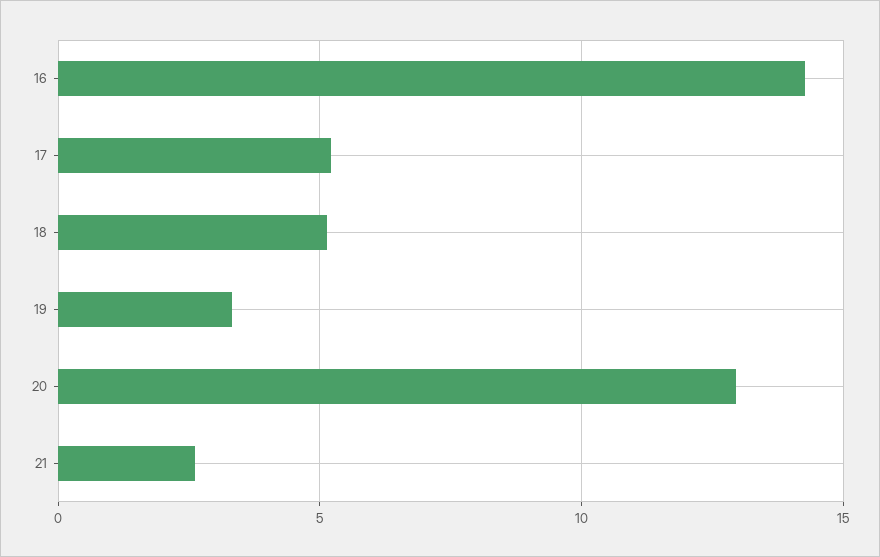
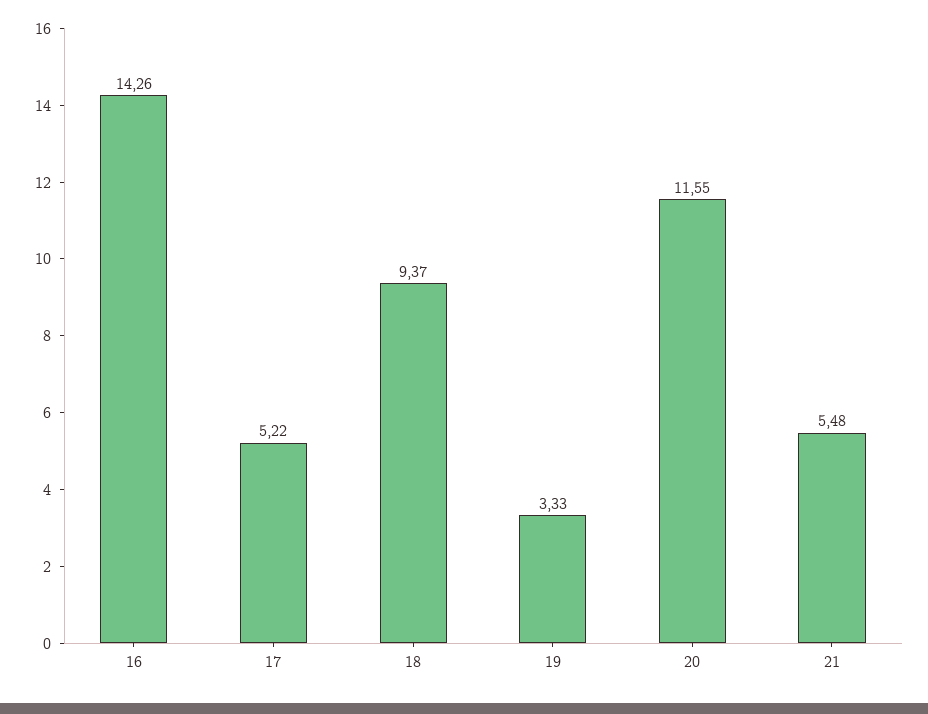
  {
    "16": 14.26,
    "17": 5.22,
-   "18": 5,
+   "18": 9.37,
    "19": 3.33,
-   "20": 13,
+   "20": 11.55,
-   "21": 2.5
+   "21": 5.48
  }

